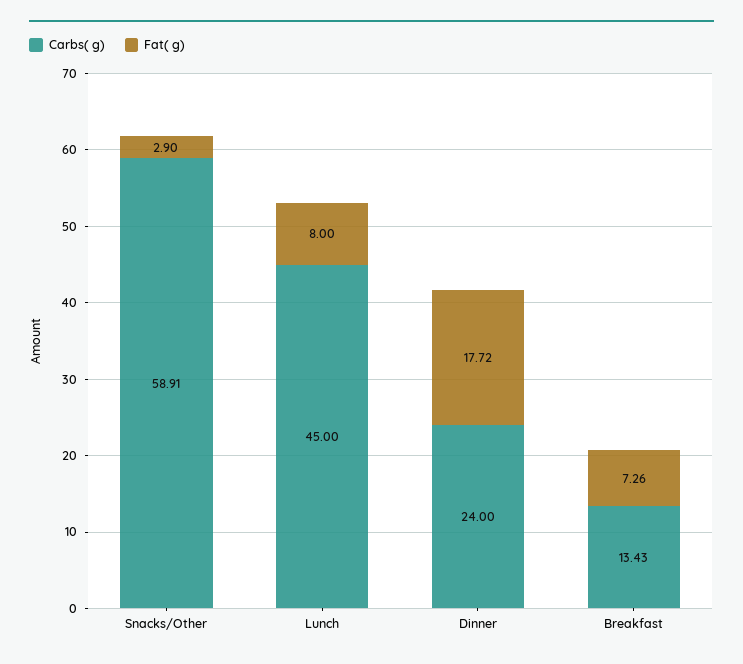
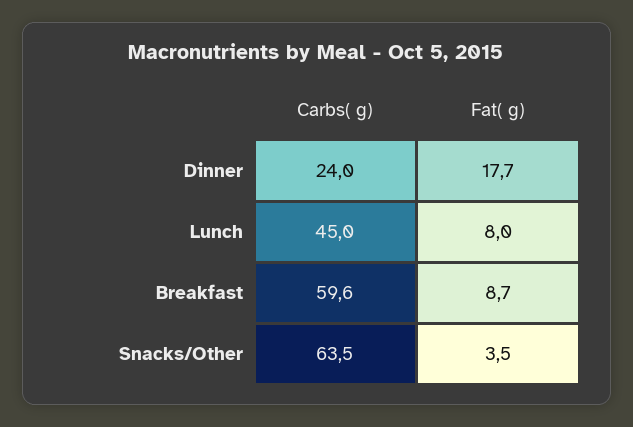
  {
    "Carbs( g)": {
-     "Snacks/Other": 58.91,
+     "Snacks/Other": 63.5,
      "Lunch": 45,
      "Dinner": 24,
-     "Breakfast": 13.43
+     "Breakfast": 59.6
    },
    "Fat( g)": {
-     "Snacks/Other": 2.9,
+     "Snacks/Other": 3.5,
      "Lunch": 8,
      "Dinner": 17.72,
-     "Breakfast": 7.26
+     "Breakfast": 8.7
    }
  }

